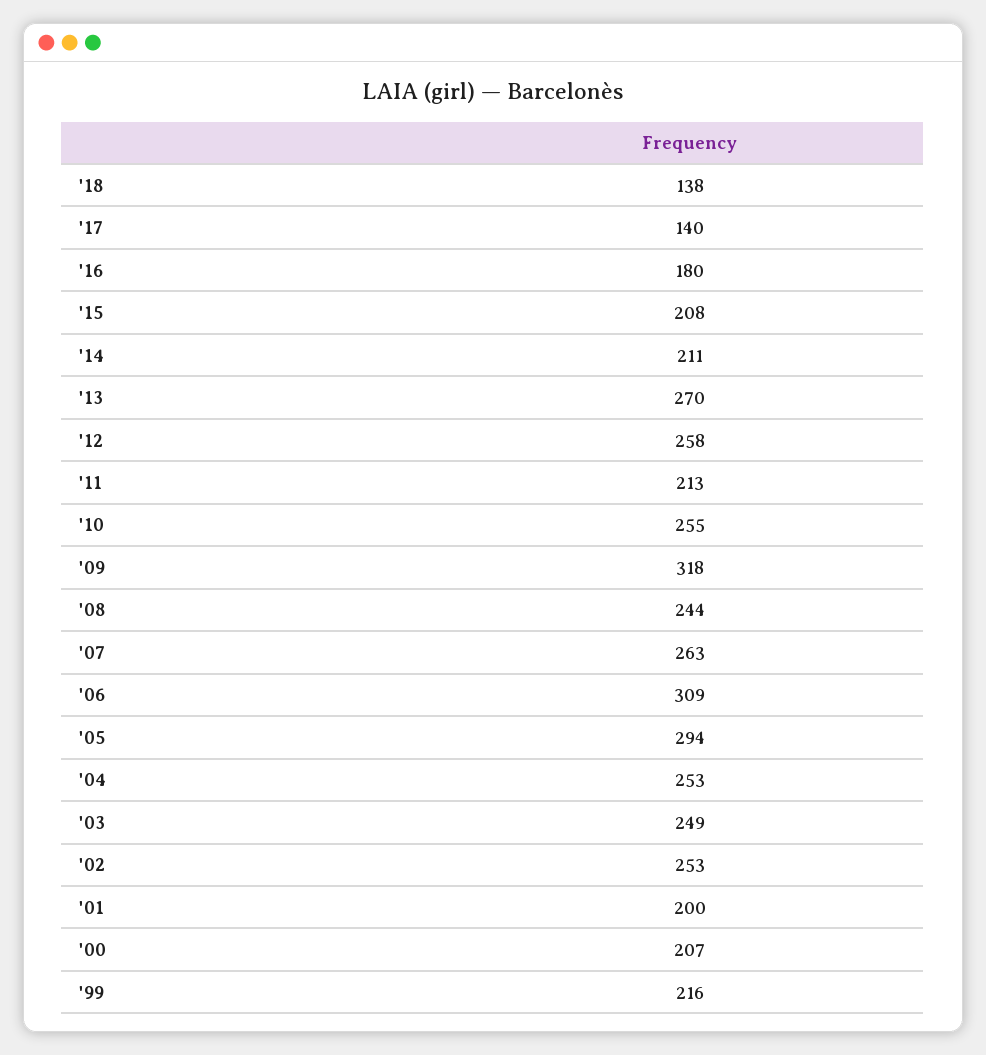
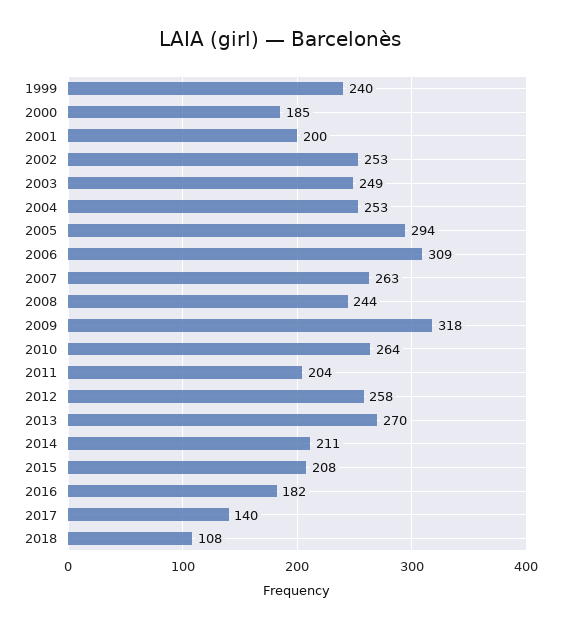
  {
-   "'18": 138,
+   "'18": 108,
    "'17": 140,
-   "'16": 180,
+   "'16": 182,
    "'15": 208,
    "'14": 211,
    "'13": 270,
    "'12": 258,
-   "'11": 213,
+   "'11": 204,
-   "'10": 255,
+   "'10": 264,
    "'09": 318,
    "'08": 244,
    "'07": 263,
    "'06": 309,
    "'05": 294,
    "'04": 253,
    "'03": 249,
    "'02": 253,
    "'01": 200,
-   "'00": 207,
+   "'00": 185,
-   "'99": 216
+   "'99": 240
  }

